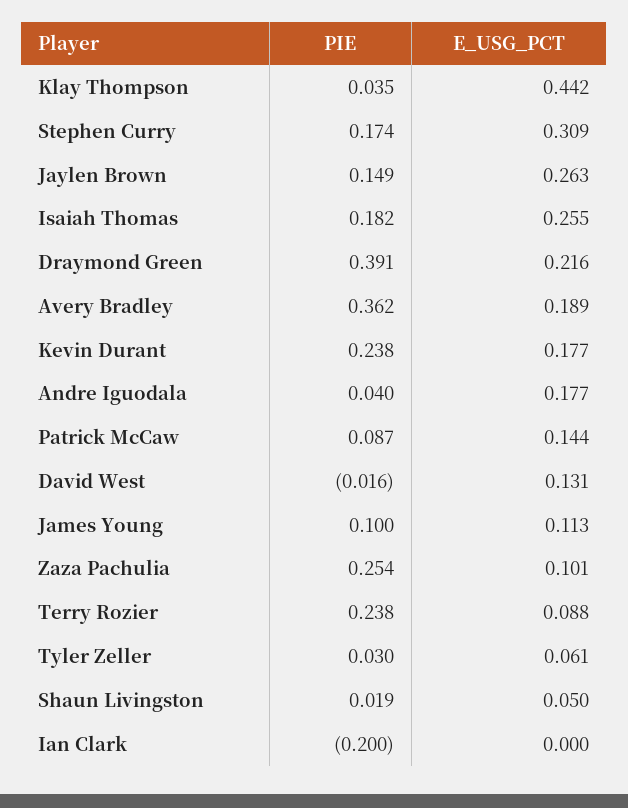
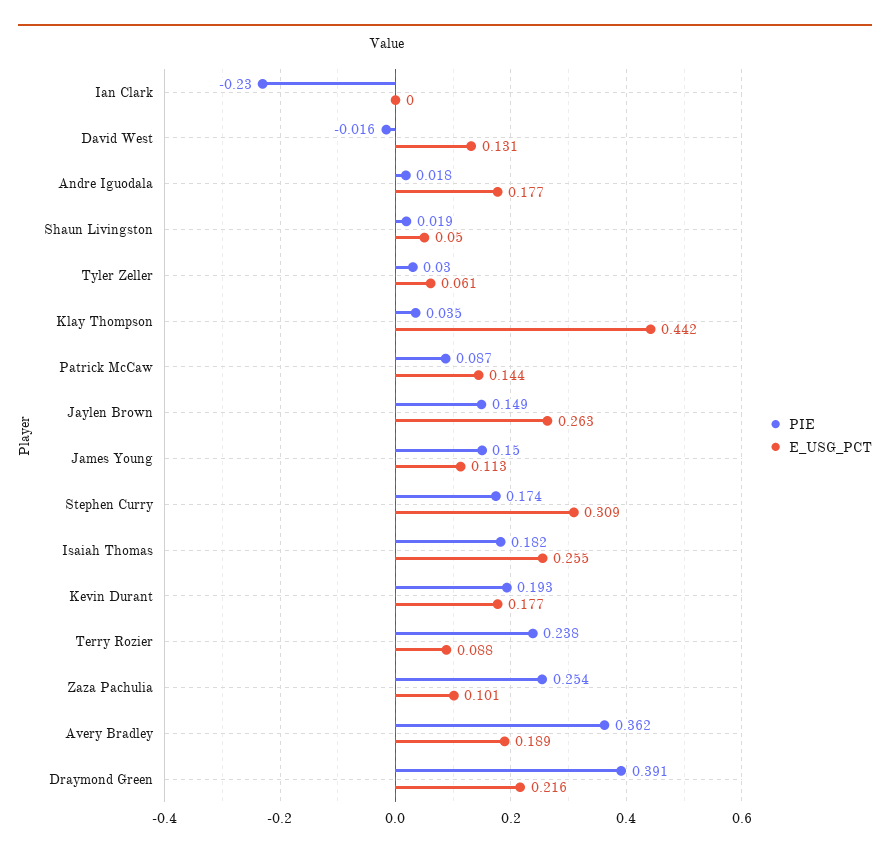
  {
    "PIE": {
      "Klay Thompson": 0.035,
      "Stephen Curry": 0.174,
      "Jaylen Brown": 0.149,
      "Isaiah Thomas": 0.182,
      "Draymond Green": 0.391,
      "Avery Bradley": 0.362,
-     "Kevin Durant": 0.238,
+     "Kevin Durant": 0.193,
-     "Andre Iguodala": 0.04,
+     "Andre Iguodala": 0.018,
      "Patrick McCaw": 0.087,
      "David West": -0.016,
-     "James Young": 0.1,
+     "James Young": 0.15,
      "Zaza Pachulia": 0.254,
      "Terry Rozier": 0.238,
      "Tyler Zeller": 0.03,
      "Shaun Livingston": 0.019,
-     "Ian Clark": -0.2
+     "Ian Clark": -0.23
    },
    "E_USG_PCT": {
      "Klay Thompson": 0.442,
      "Stephen Curry": 0.309,
      "Jaylen Brown": 0.263,
      "Isaiah Thomas": 0.255,
      "Draymond Green": 0.216,
      "Avery Bradley": 0.189,
      "Kevin Durant": 0.177,
      "Andre Iguodala": 0.177,
      "Patrick McCaw": 0.144,
      "David West": 0.131,
      "James Young": 0.113,
      "Zaza Pachulia": 0.101,
      "Terry Rozier": 0.088,
      "Tyler Zeller": 0.061,
      "Shaun Livingston": 0.05,
      "Ian Clark": 0
    }
  }

